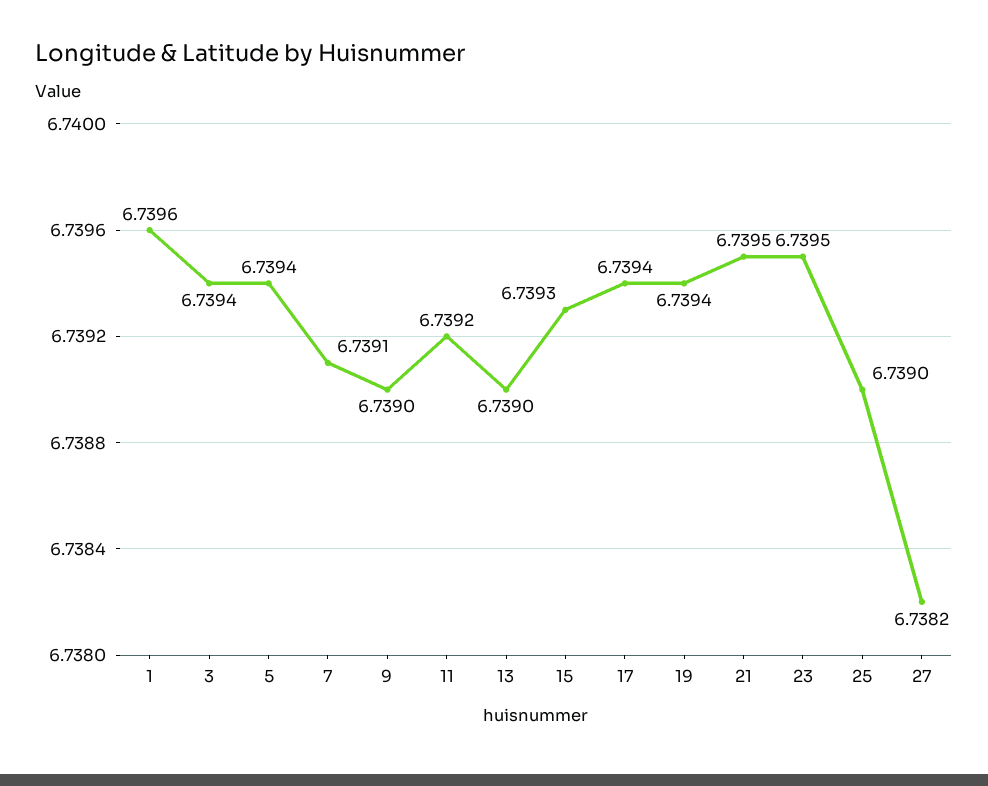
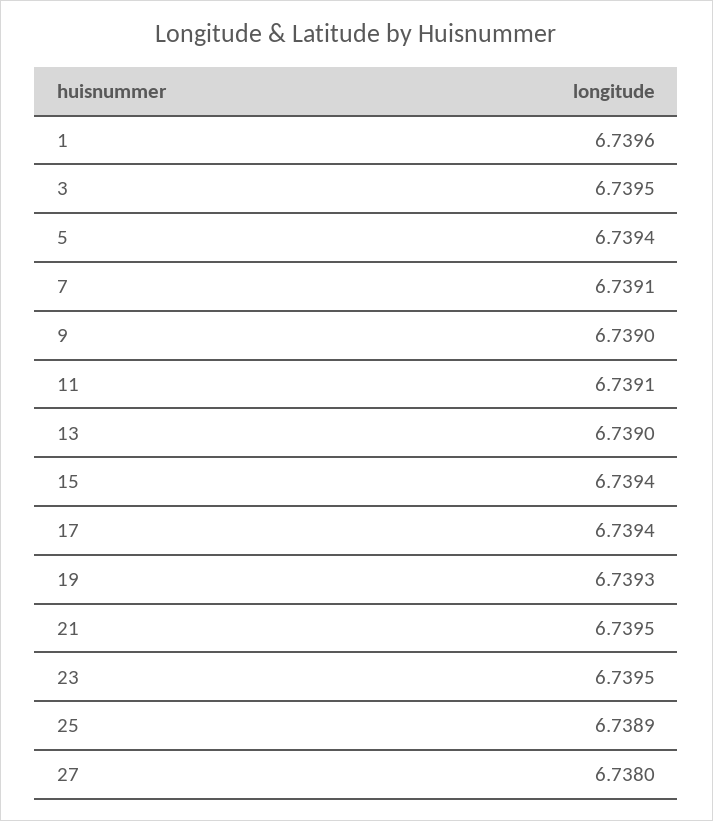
  {
    "1": 6.7396,
-   "3": 6.7394,
+   "3": 6.7395,
    "5": 6.7394,
    "7": 6.7391,
    "9": 6.739,
-   "11": 6.7392,
+   "11": 6.7391,
    "13": 6.739,
-   "15": 6.7393,
+   "15": 6.7394,
    "17": 6.7394,
-   "19": 6.7394,
+   "19": 6.7393,
    "21": 6.7395,
    "23": 6.7395,
-   "25": 6.739,
+   "25": 6.7389,
-   "27": 6.7382
+   "27": 6.738
  }

